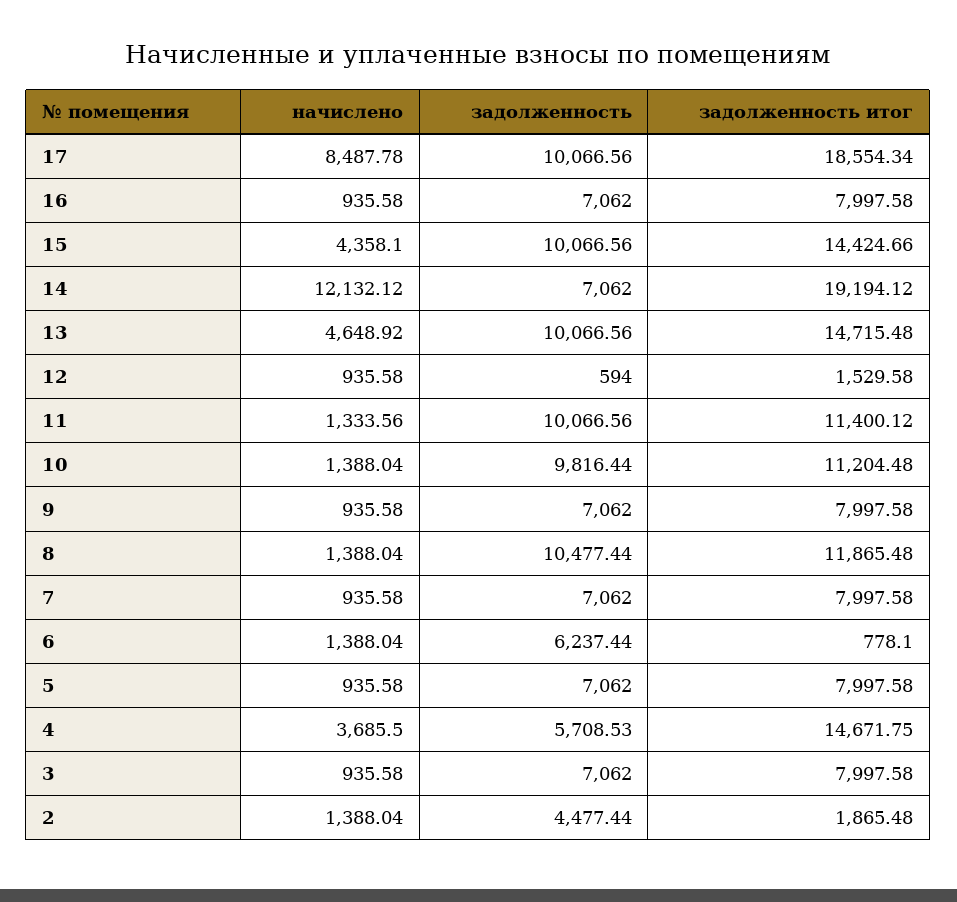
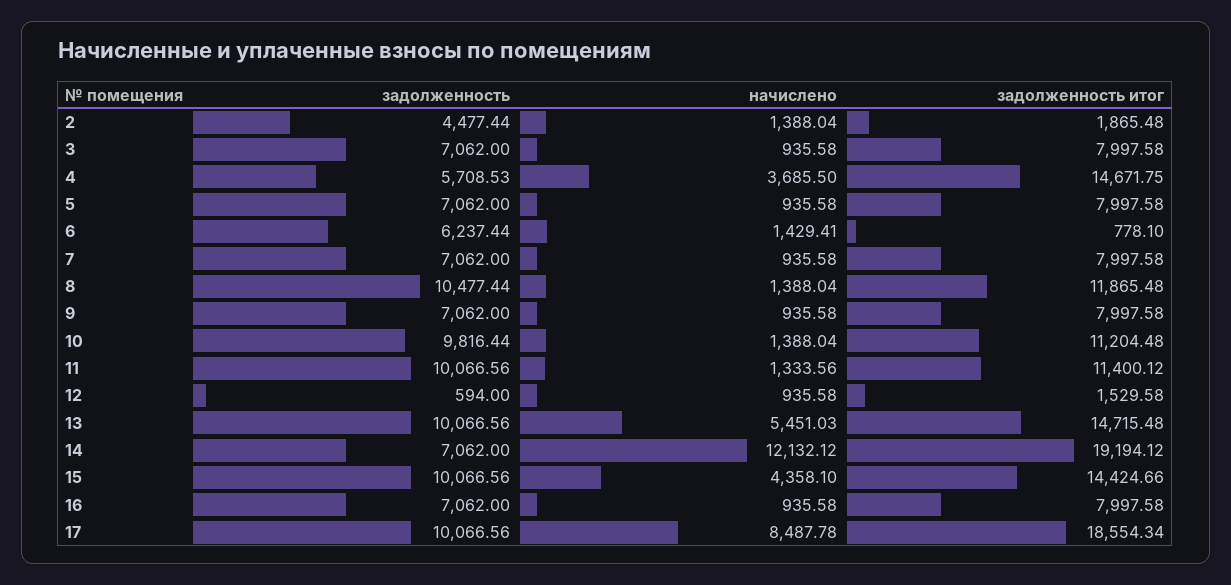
  {
    "начислено": {
      "17": 8487.78,
      "16": 935.58,
      "15": 4358.1,
      "14": 12132.12,
-     "13": 4648.92,
+     "13": 5451.03,
      "12": 935.58,
      "11": 1333.56,
      "10": 1388.04,
      "9": 935.58,
      "8": 1388.04,
      "7": 935.58,
-     "6": 1388.04,
+     "6": 1429.41,
      "5": 935.58,
      "4": 3685.5,
      "3": 935.58,
      "2": 1388.04
    },
    "задолженность": {
      "17": 10066.56,
      "16": 7062,
      "15": 10066.56,
      "14": 7062,
      "13": 10066.56,
      "12": 594,
      "11": 10066.56,
      "10": 9816.44,
      "9": 7062,
      "8": 10477.44,
      "7": 7062,
      "6": 6237.44,
      "5": 7062,
      "4": 5708.53,
      "3": 7062,
      "2": 4477.44
    },
    "задолженность итог": {
      "17": 18554.34,
      "16": 7997.58,
      "15": 14424.66,
      "14": 19194.12,
      "13": 14715.48,
      "12": 1529.58,
      "11": 11400.12,
      "10": 11204.48,
      "9": 7997.58,
      "8": 11865.48,
      "7": 7997.58,
      "6": 778.1,
      "5": 7997.58,
      "4": 14671.75,
      "3": 7997.58,
      "2": 1865.48
    }
  }

